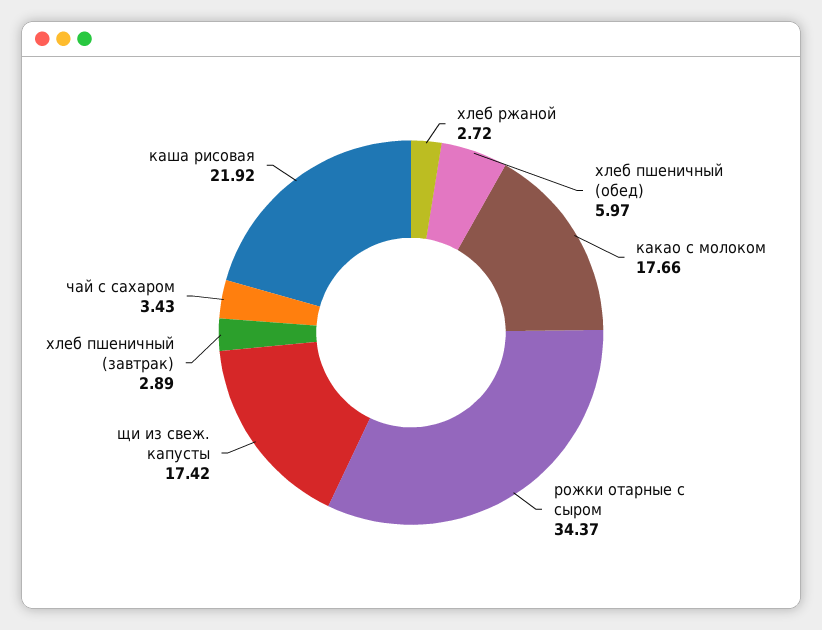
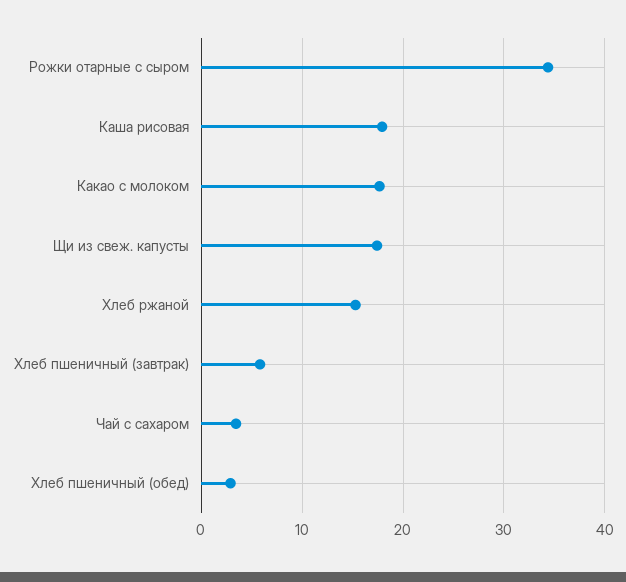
  {
-   "хлеб ржаной": 2.72,
+   "хлеб ржаной": 15,
-   "хлеб пшеничный (обед)": 5.97,
+   "хлеб пшеничный (обед)": 3,
    "какао с молоком": 17.66,
    "рожки отарные с сыром": 34.37,
    "щи из свеж. капусты": 17.42,
-   "хлеб пшеничный (завтрак)": 2.89,
+   "хлеб пшеничный (завтрак)": 6,
    "чай с сахаром": 3.43,
-   "каша рисовая": 21.92
+   "каша рисовая": 18
  }

